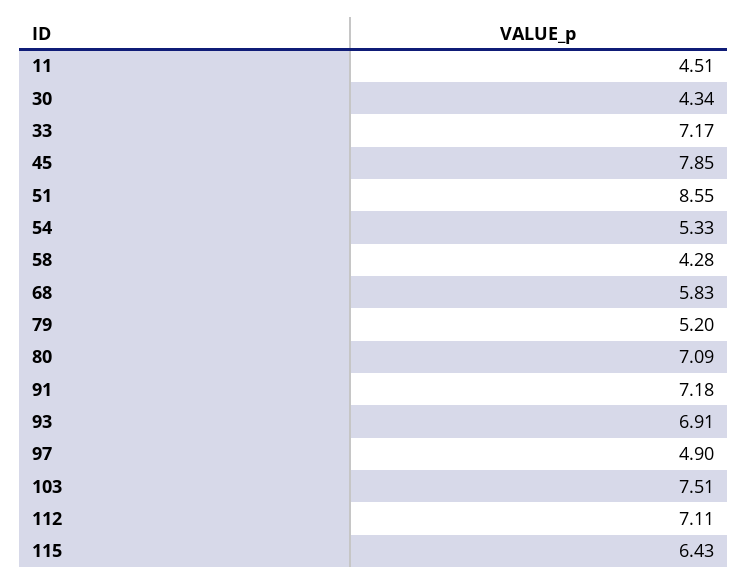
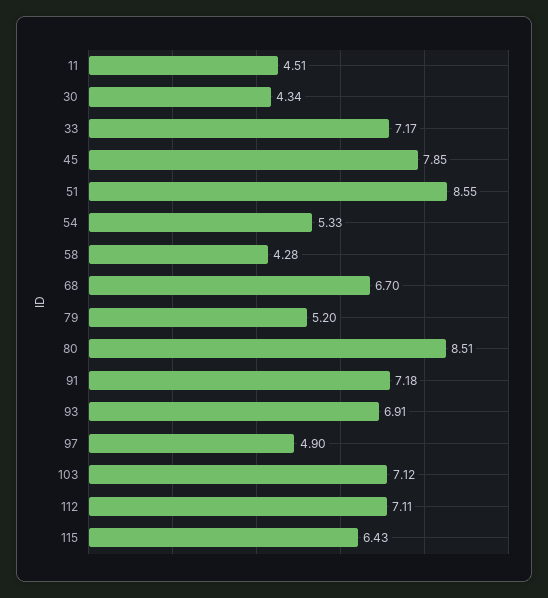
  {
    "11": 4.51,
    "30": 4.34,
    "33": 7.17,
    "45": 7.85,
    "51": 8.55,
    "54": 5.33,
    "58": 4.28,
-   "68": 5.83,
+   "68": 6.7,
    "79": 5.2,
-   "80": 7.09,
+   "80": 8.51,
    "91": 7.18,
    "93": 6.91,
    "97": 4.9,
-   "103": 7.51,
+   "103": 7.12,
    "112": 7.11,
    "115": 6.43
  }

